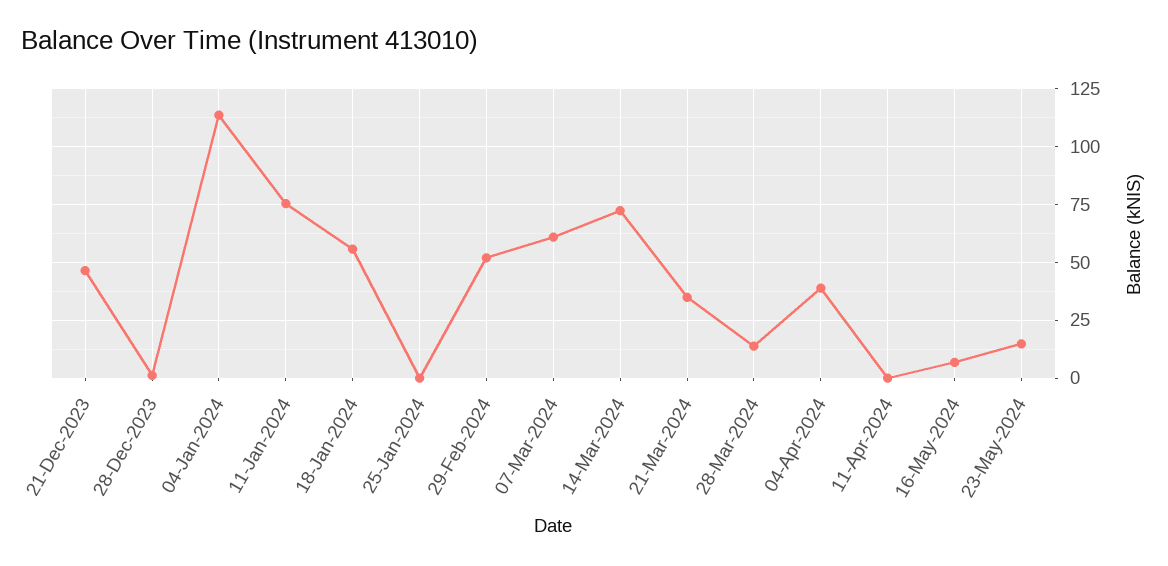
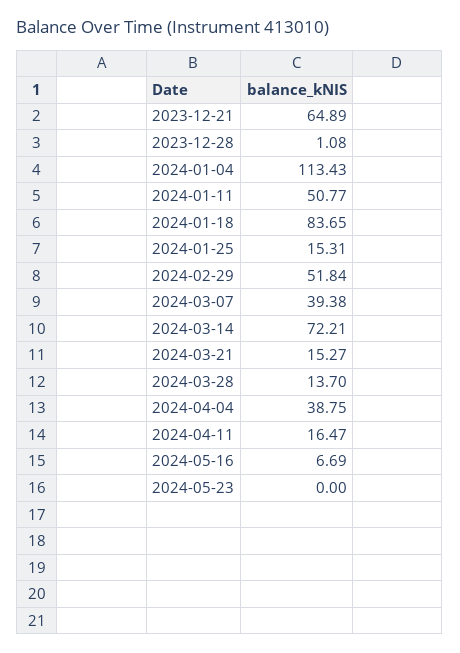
  {
-   "21-Dec-2023": 45,
+   "21-Dec-2023": 64.89,
    "28-Dec-2023": 1.08,
    "04-Jan-2024": 113.43,
-   "11-Jan-2024": 75,
+   "11-Jan-2024": 50.77,
-   "18-Jan-2024": 55,
+   "18-Jan-2024": 83.65,
-   "25-Jan-2024": 0,
+   "25-Jan-2024": 15.31,
    "29-Feb-2024": 51.84,
-   "07-Mar-2024": 60,
+   "07-Mar-2024": 39.38,
    "14-Mar-2024": 72.21,
-   "21-Mar-2024": 35,
+   "21-Mar-2024": 15.27,
    "28-Mar-2024": 13.7,
    "04-Apr-2024": 38.75,
-   "11-Apr-2024": 0,
+   "11-Apr-2024": 16.47,
    "16-May-2024": 6.69,
-   "23-May-2024": 15
+   "23-May-2024": 0
  }

